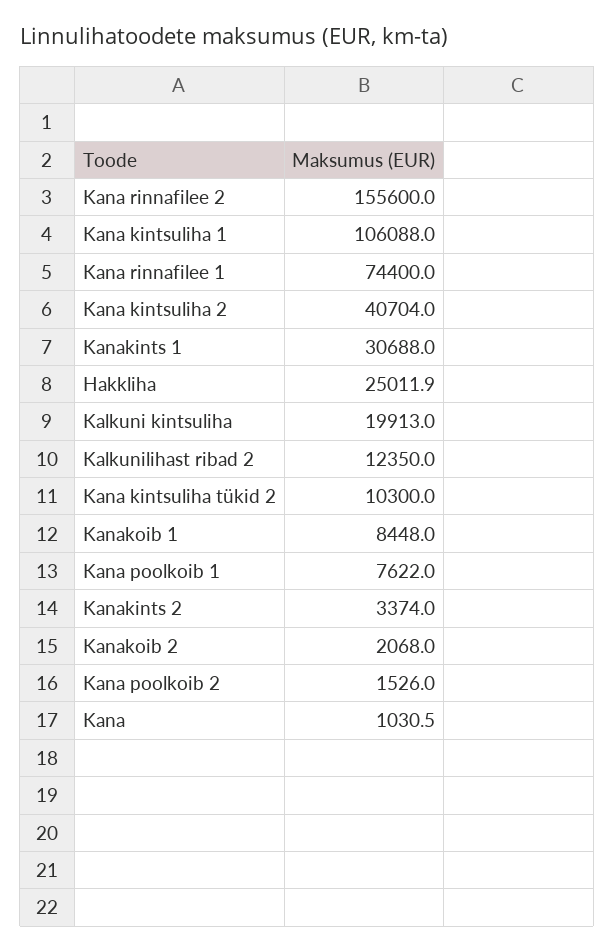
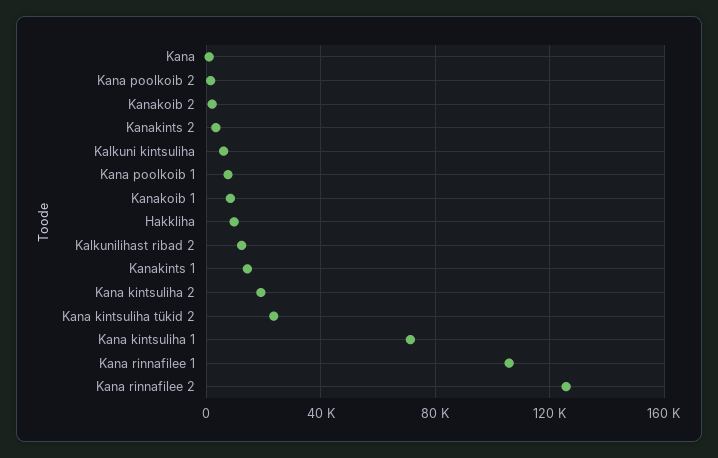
  {
-   "Kana rinnafilee 2": 155600,
+   "Kana rinnafilee 2": 125000,
-   "Kana kintsuliha 1": 106088,
+   "Kana kintsuliha 1": 70000,
-   "Kana rinnafilee 1": 74400,
+   "Kana rinnafilee 1": 105000,
-   "Kana kintsuliha 2": 40704,
+   "Kana kintsuliha 2": 20000,
-   "Kanakints 1": 30688,
+   "Kanakints 1": 15000,
-   "Hakkliha": 25011.9,
+   "Hakkliha": 10000,
-   "Kalkuni kintsuliha": 19913,
+   "Kalkuni kintsuliha": 5000,
    "Kalkunilihast ribad 2": 12350,
-   "Kana kintsuliha tükid 2": 10300,
+   "Kana kintsuliha tükid 2": 25000,
    "Kanakoib 1": 8448,
    "Kana poolkoib 1": 7622,
    "Kanakints 2": 3374,
    "Kanakoib 2": 2068,
    "Kana poolkoib 2": 1526,
    "Kana": 1030.5
  }

